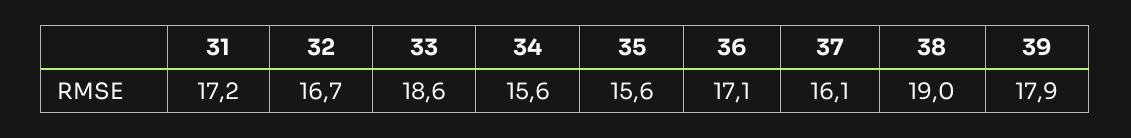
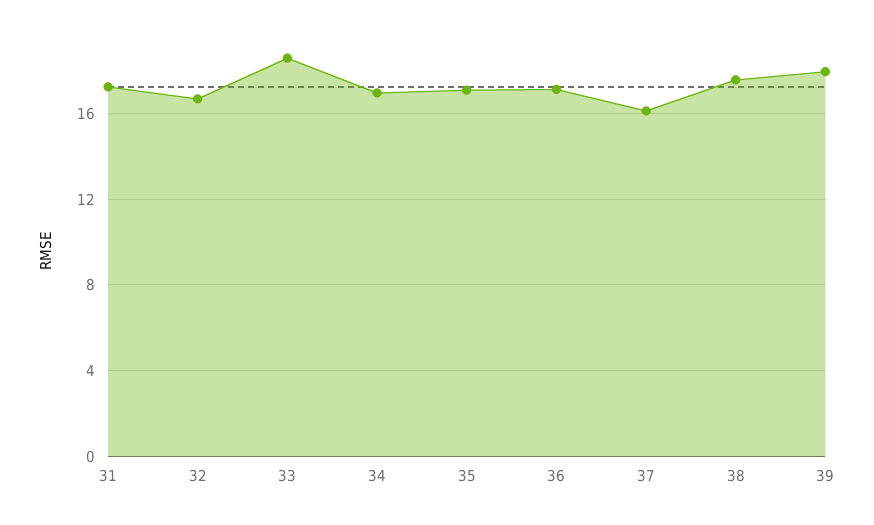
  {
    "31": 17.2,
    "32": 16.7,
    "33": 18.6,
-   "34": 15.6,
+   "34": 17,
-   "35": 15.6,
+   "35": 17,
    "36": 17.1,
    "37": 16.1,
-   "38": 19,
+   "38": 17.5,
    "39": 17.9
  }

